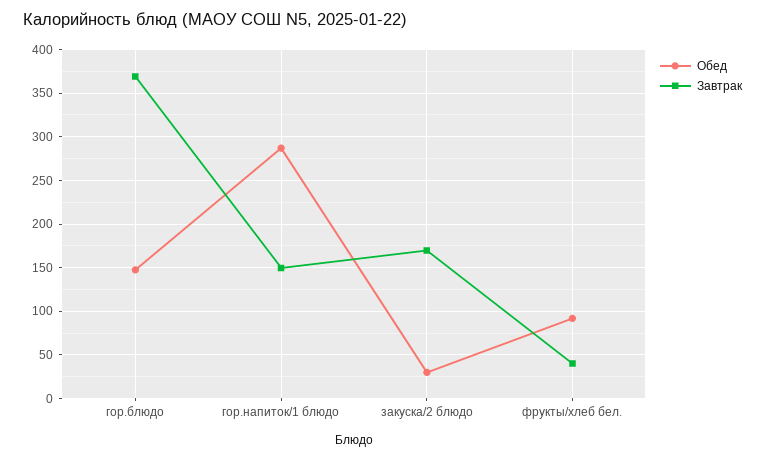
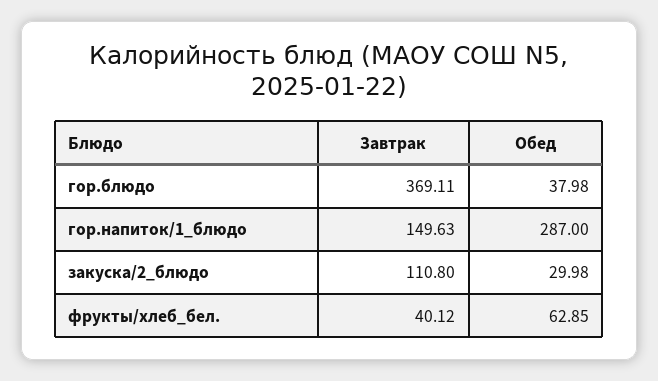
  {
    "Обед": {
-     "гор.блюдо": 150,
+     "гор.блюдо": 37.98,
      "гор.напиток/1 блюдо": 287,
      "закуска/2 блюдо": 29.98,
-     "фрукты/хлеб бел.": 90
+     "фрукты/хлеб бел.": 62.85
    },
    "Завтрак": {
      "гор.блюдо": 369.11,
      "гор.напиток/1 блюдо": 149.63,
-     "закуска/2 блюдо": 170,
+     "закуска/2 блюдо": 110.8,
      "фрукты/хлеб бел.": 40.12
    }
  }

